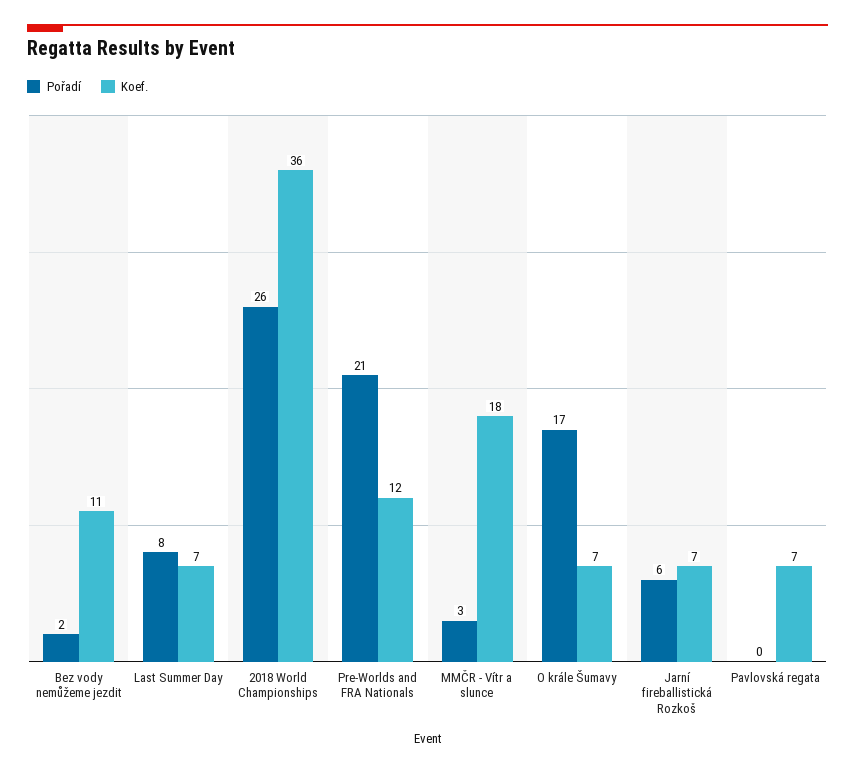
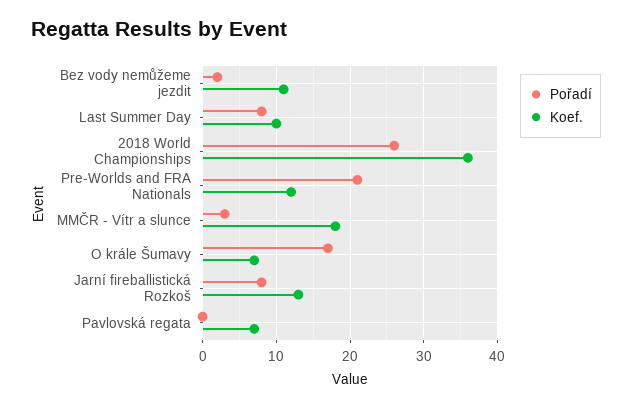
  {
    "Pořadí": {
      "Bez vody nemůžeme jezdit": 2,
      "Last Summer Day": 8,
      "2018 World Championships": 26,
      "Pre-Worlds and FRA Nationals": 21,
      "MMČR - Vítr a slunce": 3,
      "O krále Šumavy": 17,
-     "Jarní fireballistická Rozkoš": 6,
+     "Jarní fireballistická Rozkoš": 8,
      "Pavlovská regata": 0
    },
    "Koef.": {
      "Bez vody nemůžeme jezdit": 11,
-     "Last Summer Day": 7,
+     "Last Summer Day": 10,
      "2018 World Championships": 36,
      "Pre-Worlds and FRA Nationals": 12,
      "MMČR - Vítr a slunce": 18,
      "O krále Šumavy": 7,
-     "Jarní fireballistická Rozkoš": 7,
+     "Jarní fireballistická Rozkoš": 13,
      "Pavlovská regata": 7
    }
  }

